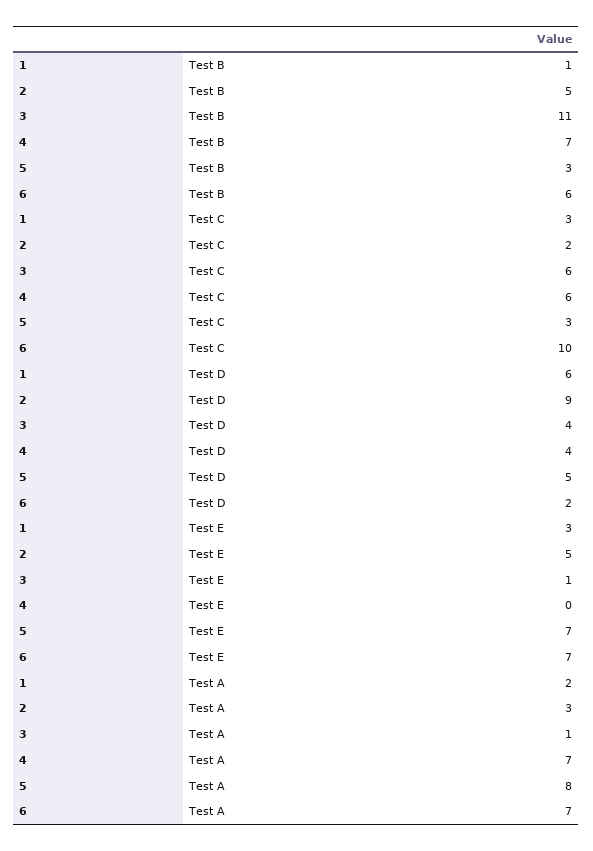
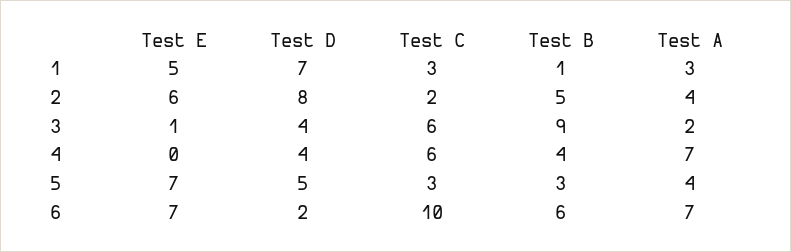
  {
    "1": {
      "Test B": 1,
      "Test C": 3,
-     "Test D": 6,
+     "Test D": 7,
-     "Test E": 3,
+     "Test E": 5,
-     "Test A": 2
+     "Test A": 3
    },
    "2": {
      "Test B": 5,
      "Test C": 2,
-     "Test D": 9,
+     "Test D": 8,
-     "Test E": 5,
+     "Test E": 6,
-     "Test A": 3
+     "Test A": 4
    },
    "3": {
-     "Test B": 11,
+     "Test B": 9,
      "Test C": 6,
      "Test D": 4,
      "Test E": 1,
-     "Test A": 1
+     "Test A": 2
    },
    "4": {
-     "Test B": 7,
+     "Test B": 4,
      "Test C": 6,
      "Test D": 4,
      "Test E": 0,
      "Test A": 7
    },
    "5": {
      "Test B": 3,
      "Test C": 3,
      "Test D": 5,
      "Test E": 7,
-     "Test A": 8
+     "Test A": 4
    },
    "6": {
      "Test B": 6,
      "Test C": 10,
      "Test D": 2,
      "Test E": 7,
      "Test A": 7
    }
  }

